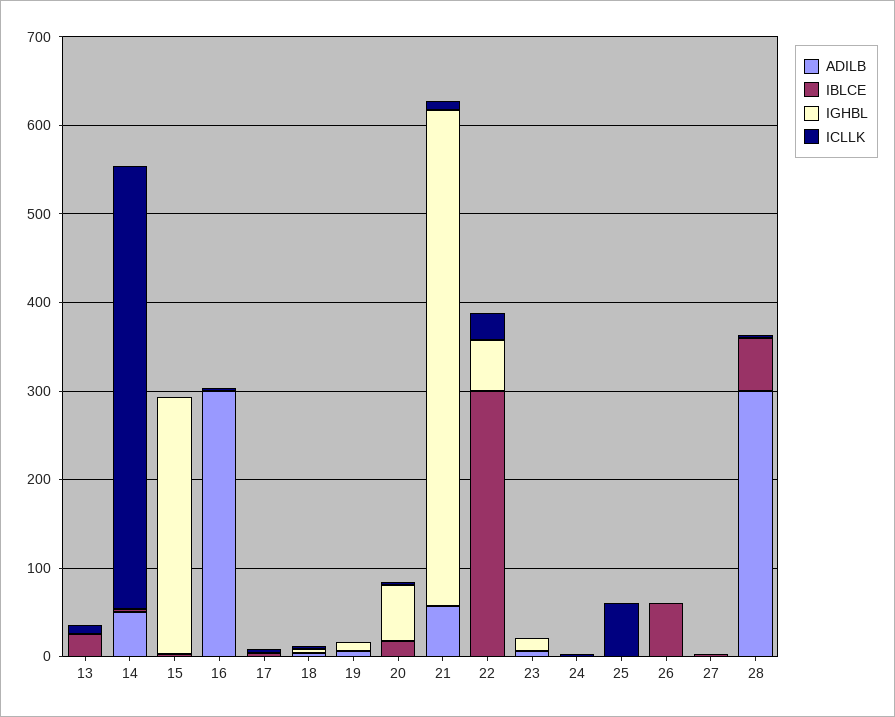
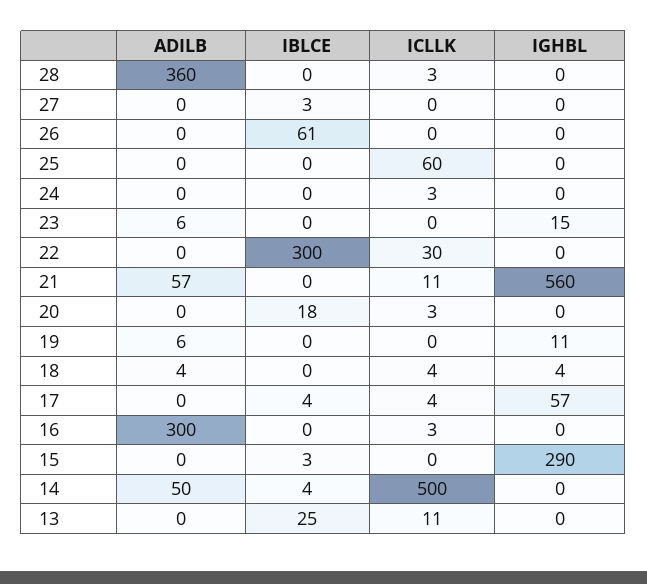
  {
    "ADILB": {
      "13": 0,
      "14": 50,
      "15": 0,
      "16": 300,
      "17": 0,
      "18": 4,
      "19": 6,
      "20": 0,
      "21": 57,
      "22": 0,
      "23": 6,
      "24": 0,
      "25": 0,
      "26": 0,
      "27": 0,
-     "28": 300
+     "28": 360
    },
    "IBLCE": {
      "13": 25,
      "14": 4,
      "15": 3,
      "16": 0,
      "17": 4,
      "18": 0,
      "19": 0,
      "20": 18,
      "21": 0,
      "22": 300,
      "23": 0,
      "24": 0,
      "25": 0,
      "26": 61,
      "27": 3,
-     "28": 60
+     "28": 0
    },
    "IGHBL": {
      "13": 0,
      "14": 0,
      "15": 290,
      "16": 0,
-     "17": 0,
+     "17": 57,
      "18": 4,
      "19": 11,
-     "20": 60,
+     "20": 0,
      "21": 560,
-     "22": 60,
+     "22": 0,
      "23": 15,
      "24": 0,
      "25": 0,
      "26": 0,
      "27": 0,
      "28": 0
    },
    "ICLLK": {
      "13": 11,
      "14": 500,
      "15": 0,
      "16": 3,
      "17": 4,
      "18": 4,
      "19": 0,
      "20": 3,
      "21": 11,
      "22": 30,
      "23": 0,
      "24": 3,
      "25": 60,
      "26": 0,
      "27": 0,
      "28": 3
    }
  }

